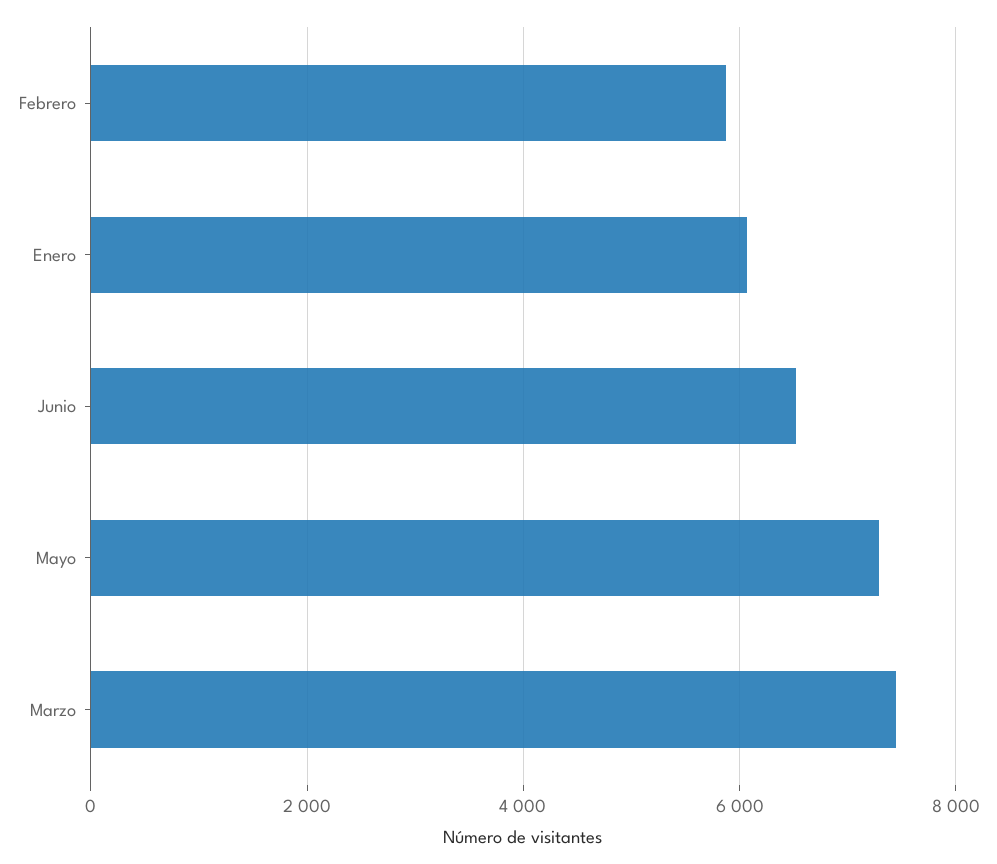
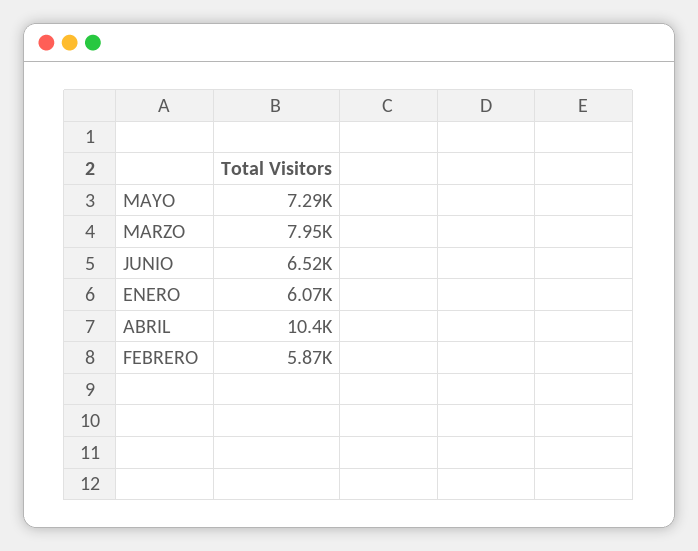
  {
    "Febrero": 5870,
    "Enero": 6070,
    "Junio": 6520,
    "Mayo": 7290,
-   "Marzo": 7400
+   "Marzo": 7950,
+   "ABRIL": 10400
  }

